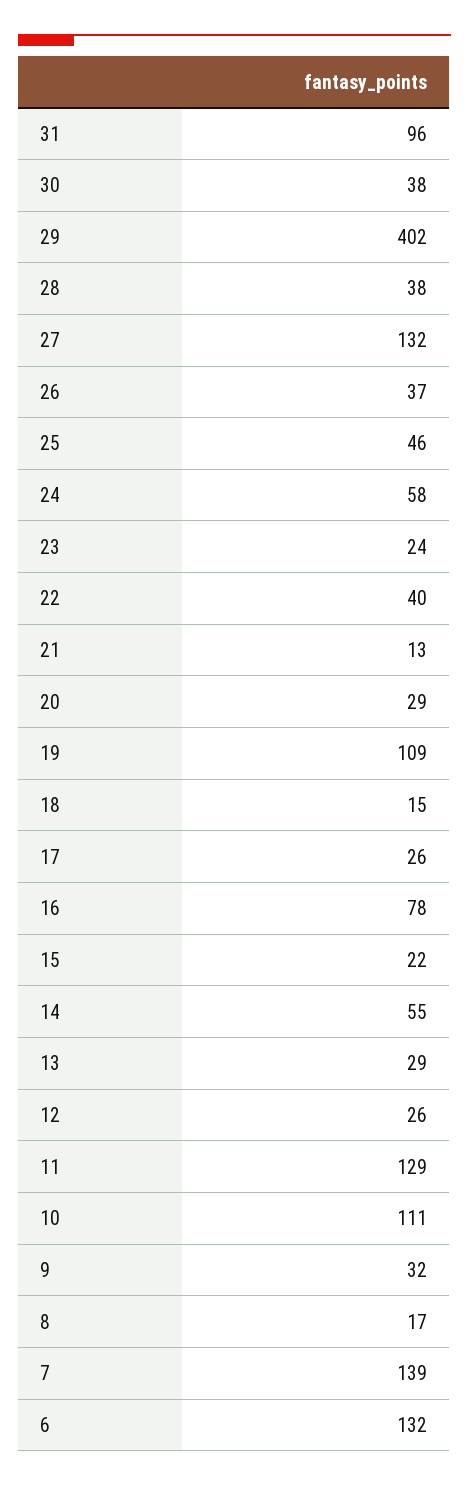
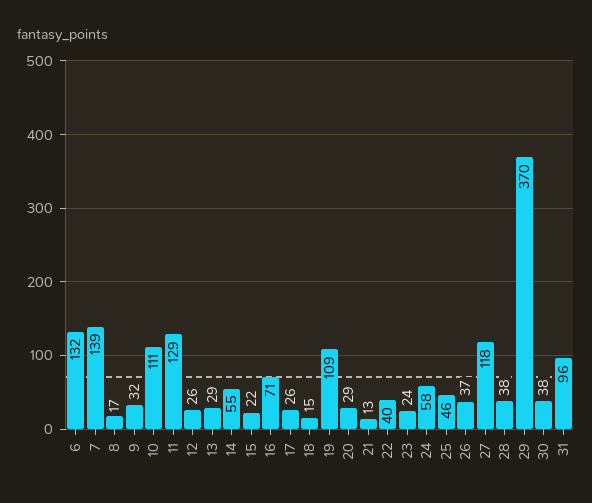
  {
    "31": 96,
    "30": 38,
-   "29": 402,
+   "29": 370,
    "28": 38,
-   "27": 132,
+   "27": 118,
    "26": 37,
    "25": 46,
    "24": 58,
    "23": 24,
    "22": 40,
    "21": 13,
    "20": 29,
    "19": 109,
    "18": 15,
    "17": 26,
-   "16": 78,
+   "16": 71,
    "15": 22,
    "14": 55,
    "13": 29,
    "12": 26,
    "11": 129,
    "10": 111,
    "9": 32,
    "8": 17,
    "7": 139,
    "6": 132
  }

